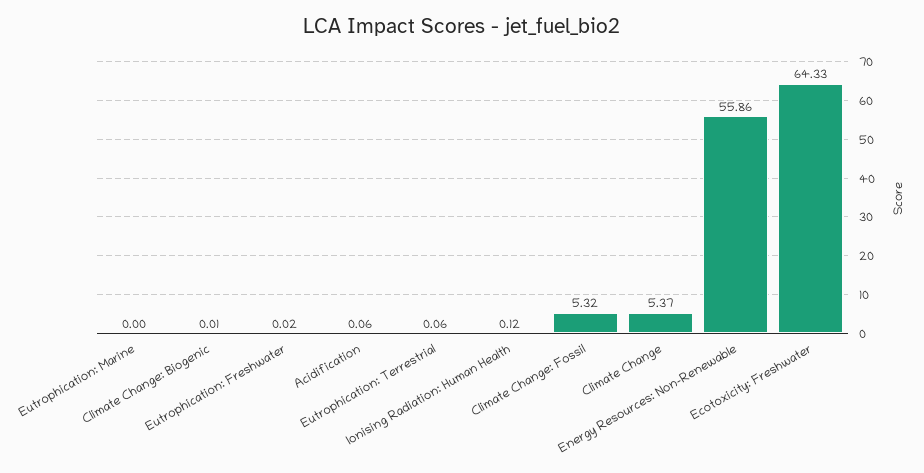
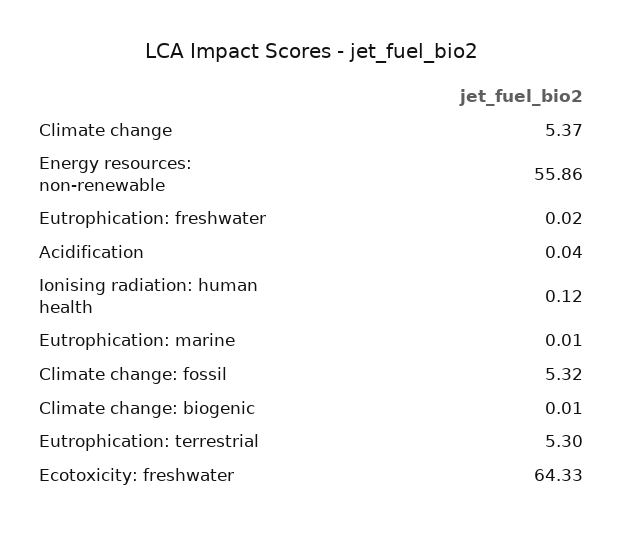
  {
-   "Eutrophication: Marine": 0,
+   "Eutrophication: Marine": 0.01,
    "Climate Change: Biogenic": 0.01,
    "Eutrophication: Freshwater": 0.02,
-   "Acidification": 0.06,
+   "Acidification": 0.04,
-   "Eutrophication: Terrestrial": 0.06,
+   "Eutrophication: Terrestrial": 5.3,
    "Ionising Radiation: Human Health": 0.12,
    "Climate Change: Fossil": 5.32,
    "Climate Change": 5.37,
    "Energy Resources: Non-Renewable": 55.86,
    "Ecotoxicity: Freshwater": 64.33
  }

